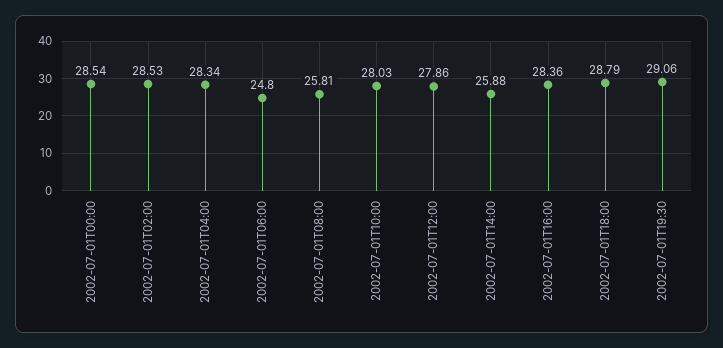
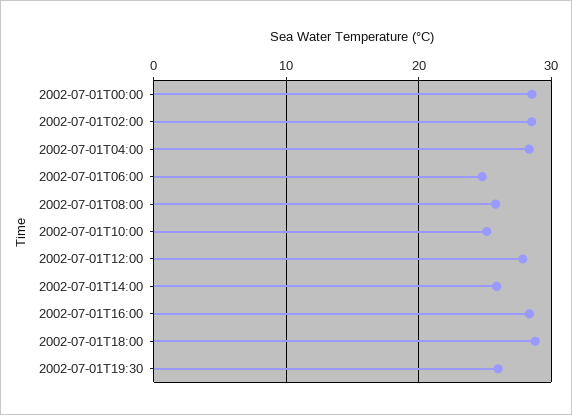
  {
    "2002-07-01T00:00": 28.54,
    "2002-07-01T02:00": 28.53,
    "2002-07-01T04:00": 28.34,
    "2002-07-01T06:00": 24.8,
    "2002-07-01T08:00": 25.81,
-   "2002-07-01T10:00": 28.03,
+   "2002-07-01T10:00": 25,
    "2002-07-01T12:00": 27.86,
    "2002-07-01T14:00": 25.88,
    "2002-07-01T16:00": 28.36,
    "2002-07-01T18:00": 28.79,
-   "2002-07-01T19:30": 29.06
+   "2002-07-01T19:30": 26
  }

